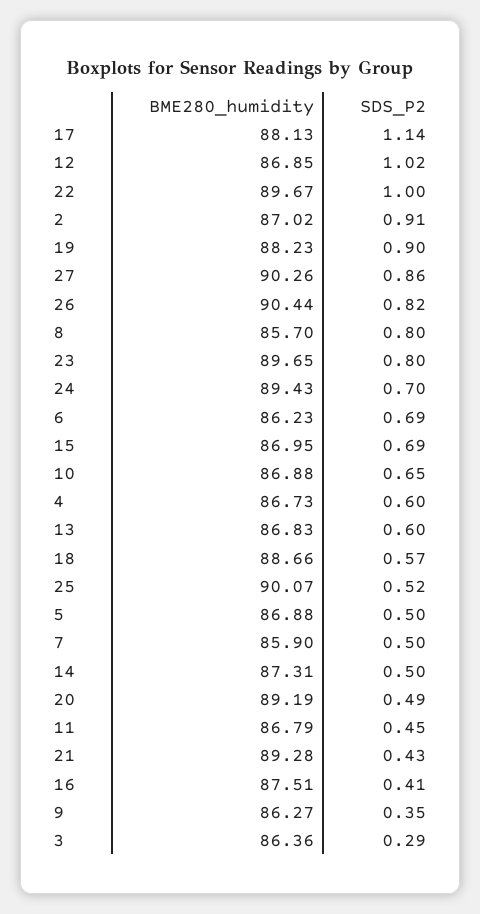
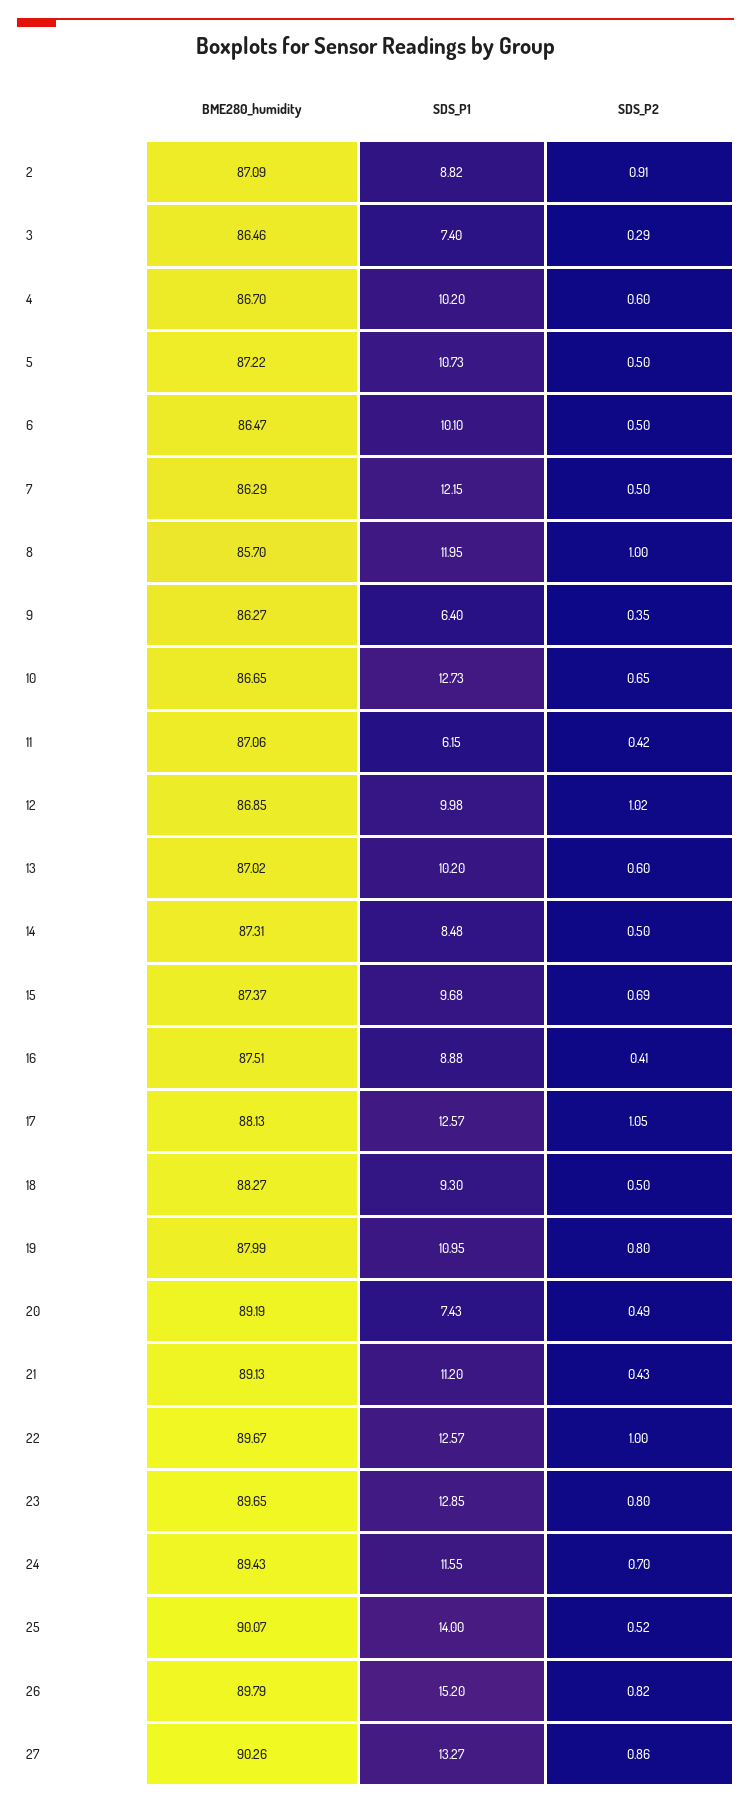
  {
    "BME280_humidity": {
      "17": 88.13,
      "12": 86.85,
      "22": 89.67,
-     "2": 87.02,
+     "2": 87.09,
-     "19": 88.23,
+     "19": 87.99,
      "27": 90.26,
-     "26": 90.44,
+     "26": 89.79,
      "8": 85.7,
      "23": 89.65,
      "24": 89.43,
-     "6": 86.23,
+     "6": 86.47,
-     "15": 86.95,
+     "15": 87.37,
-     "10": 86.88,
+     "10": 86.65,
-     "4": 86.73,
+     "4": 86.7,
-     "13": 86.83,
+     "13": 87.02,
-     "18": 88.66,
+     "18": 88.27,
      "25": 90.07,
-     "5": 86.88,
+     "5": 87.22,
-     "7": 85.9,
+     "7": 86.29,
      "14": 87.31,
      "20": 89.19,
-     "11": 86.79,
+     "11": 87.06,
-     "21": 89.28,
+     "21": 89.13,
      "16": 87.51,
      "9": 86.27,
-     "3": 86.36
+     "3": 86.46
    },
    "SDS_P2": {
-     "17": 1.14,
+     "17": 1.05,
      "12": 1.02,
      "22": 1,
      "2": 0.91,
-     "19": 0.9,
+     "19": 0.8,
      "27": 0.86,
      "26": 0.82,
-     "8": 0.8,
+     "8": 1,
      "23": 0.8,
      "24": 0.7,
-     "6": 0.69,
+     "6": 0.5,
      "15": 0.69,
      "10": 0.65,
      "4": 0.6,
      "13": 0.6,
-     "18": 0.57,
+     "18": 0.5,
      "25": 0.52,
      "5": 0.5,
      "7": 0.5,
      "14": 0.5,
      "20": 0.49,
-     "11": 0.45,
+     "11": 0.42,
      "21": 0.43,
      "16": 0.41,
      "9": 0.35,
      "3": 0.29
-   }
+   },
+   "SDS_P1": {
+     "2": 8.82,
+     "3": 7.4,
+     "4": 10.2,
+     "5": 10.73,
+     "6": 10.1,
+     "7": 12.15,
+     "8": 11.95,
+     "9": 6.4,
+     "10": 12.73,
+     "11": 6.15,
+     "12": 9.98,
+     "13": 10.2,
+     "14": 8.48,
+     "15": 9.68,
+     "16": 8.88,
+     "17": 12.57,
+     "18": 9.3,
+     "19": 10.95,
+     "20": 7.43,
+     "21": 11.2,
+     "22": 12.57,
+     "23": 12.85,
+     "24": 11.55,
+     "25": 14,
+     "26": 15.2,
+     "27": 13.27
+   }
  }

